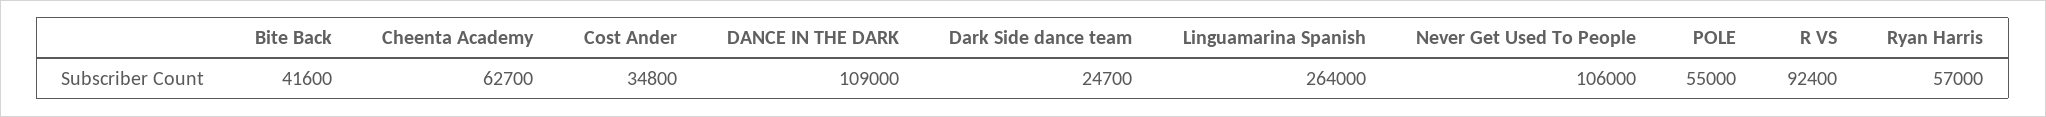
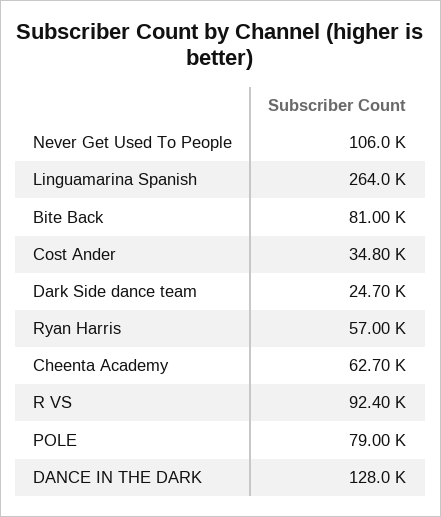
  {
-   "Bite Back": 41600,
+   "Bite Back": 81000,
    "Cheenta Academy": 62700,
    "Cost Ander": 34800,
-   "DANCE IN THE DARK": 109000,
+   "DANCE IN THE DARK": 128000,
    "Dark Side dance team": 24700,
    "Linguamarina Spanish": 264000,
    "Never Get Used To People": 106000,
-   "POLE": 55000,
+   "POLE": 79000,
    "R VS": 92400,
    "Ryan Harris": 57000
  }

